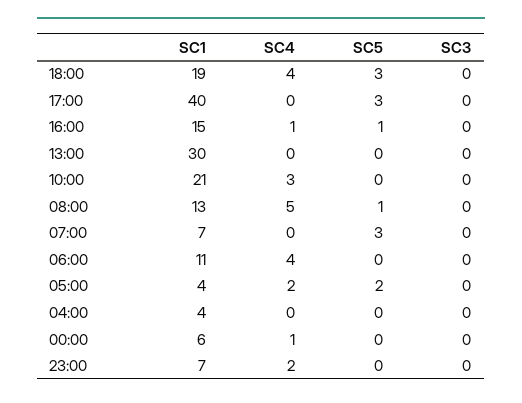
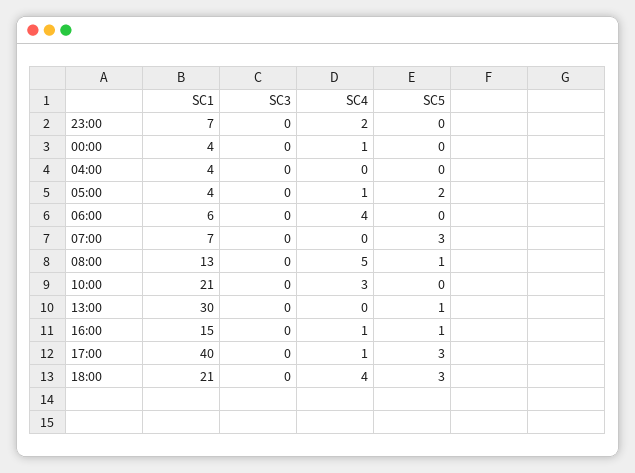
  {
    "SC1": {
-     "18:00": 19,
+     "18:00": 21,
      "17:00": 40,
      "16:00": 15,
      "13:00": 30,
      "10:00": 21,
      "08:00": 13,
      "07:00": 7,
-     "06:00": 11,
+     "06:00": 6,
      "05:00": 4,
      "04:00": 4,
-     "00:00": 6,
+     "00:00": 4,
      "23:00": 7
    },
    "SC4": {
      "18:00": 4,
-     "17:00": 0,
+     "17:00": 1,
      "16:00": 1,
      "13:00": 0,
      "10:00": 3,
      "08:00": 5,
      "07:00": 0,
      "06:00": 4,
-     "05:00": 2,
+     "05:00": 1,
      "04:00": 0,
      "00:00": 1,
      "23:00": 2
    },
    "SC5": {
      "18:00": 3,
      "17:00": 3,
      "16:00": 1,
-     "13:00": 0,
+     "13:00": 1,
      "10:00": 0,
      "08:00": 1,
      "07:00": 3,
      "06:00": 0,
      "05:00": 2,
      "04:00": 0,
      "00:00": 0,
      "23:00": 0
    },
    "SC3": {
      "18:00": 0,
      "17:00": 0,
      "16:00": 0,
      "13:00": 0,
      "10:00": 0,
      "08:00": 0,
      "07:00": 0,
      "06:00": 0,
      "05:00": 0,
      "04:00": 0,
      "00:00": 0,
      "23:00": 0
    }
  }

